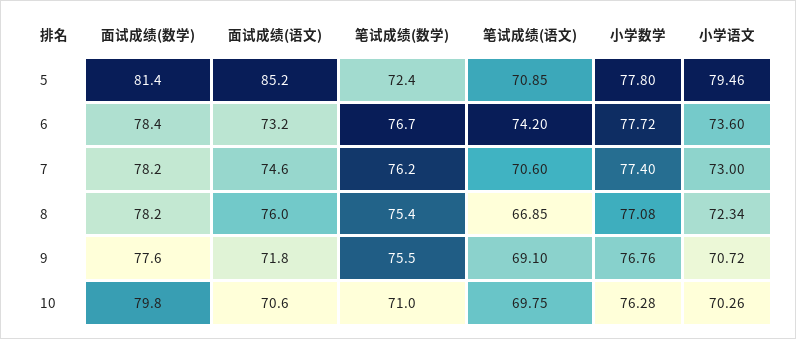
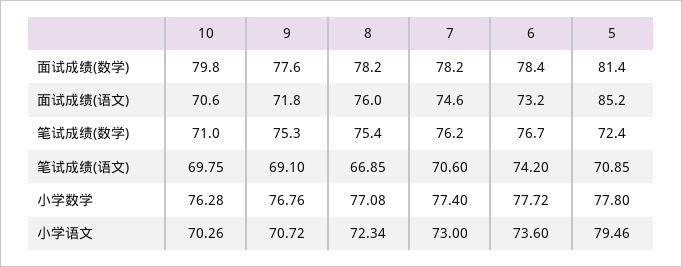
  {
    "面试成绩(数学)": {
      "5": 81.4,
      "6": 78.4,
      "7": 78.2,
      "8": 78.2,
      "9": 77.6,
      "10": 79.8
    },
    "面试成绩(语文)": {
      "5": 85.2,
      "6": 73.2,
      "7": 74.6,
      "8": 76,
      "9": 71.8,
      "10": 70.6
    },
    "笔试成绩(数学)": {
      "5": 72.4,
      "6": 76.7,
      "7": 76.2,
      "8": 75.4,
-     "9": 75.5,
+     "9": 75.3,
      "10": 71
    },
    "笔试成绩(语文)": {
      "5": 70.85,
      "6": 74.2,
      "7": 70.6,
      "8": 66.85,
      "9": 69.1,
      "10": 69.75
    },
    "小学数学": {
      "5": 77.8,
      "6": 77.72,
      "7": 77.4,
      "8": 77.08,
      "9": 76.76,
      "10": 76.28
    },
    "小学语文": {
      "5": 79.46,
      "6": 73.6,
      "7": 73,
      "8": 72.34,
      "9": 70.72,
      "10": 70.26
    }
  }

